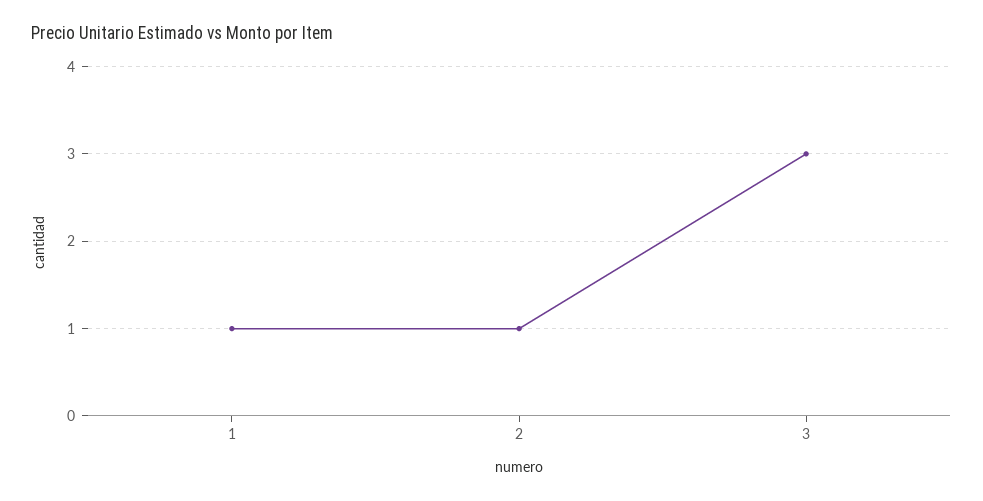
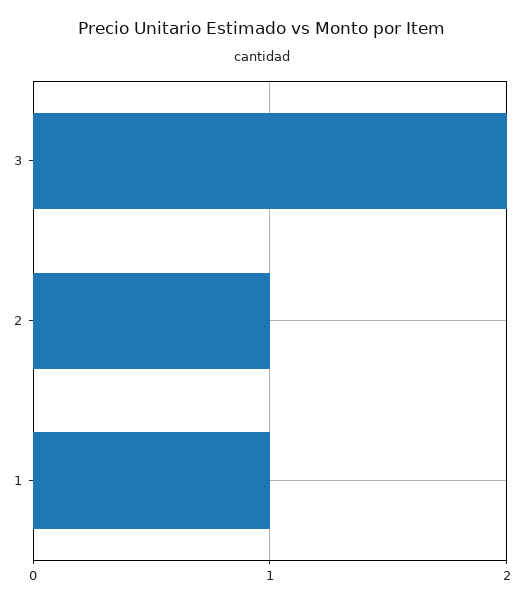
  {
    "1": 1,
    "2": 1,
-   "3": 3
+   "3": 2
  }

